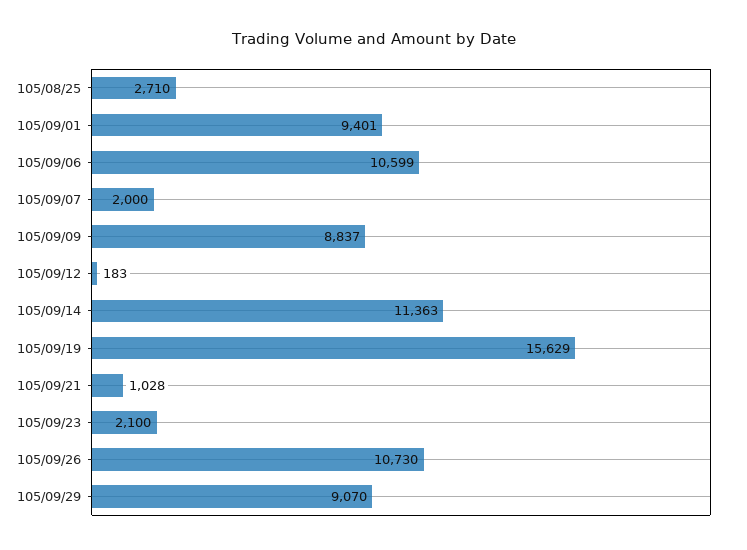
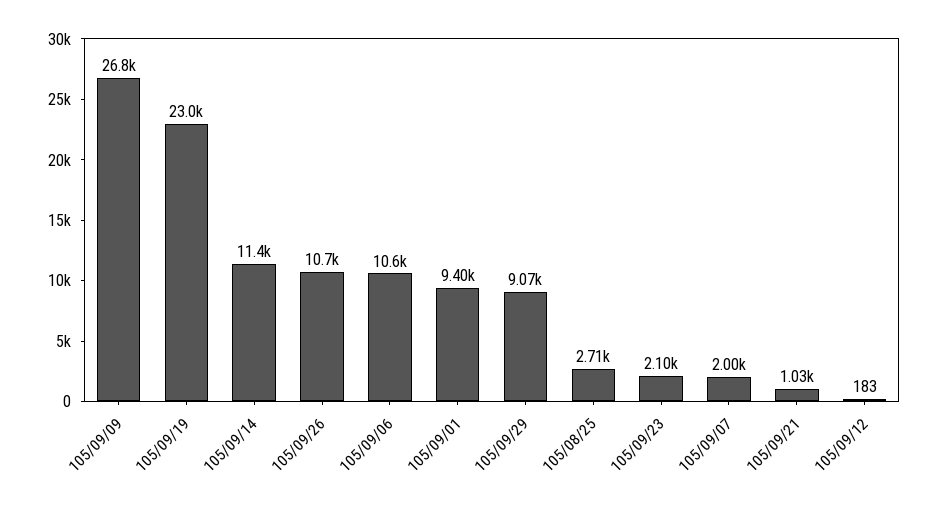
  {
    "105/08/25": 2710,
    "105/09/01": 9401,
    "105/09/06": 10599,
    "105/09/07": 2000,
-   "105/09/09": 8837,
+   "105/09/09": 26800,
    "105/09/12": 183,
    "105/09/14": 11363,
-   "105/09/19": 15629,
+   "105/09/19": 23000,
    "105/09/21": 1028,
    "105/09/23": 2100,
    "105/09/26": 10730,
    "105/09/29": 9070
  }

